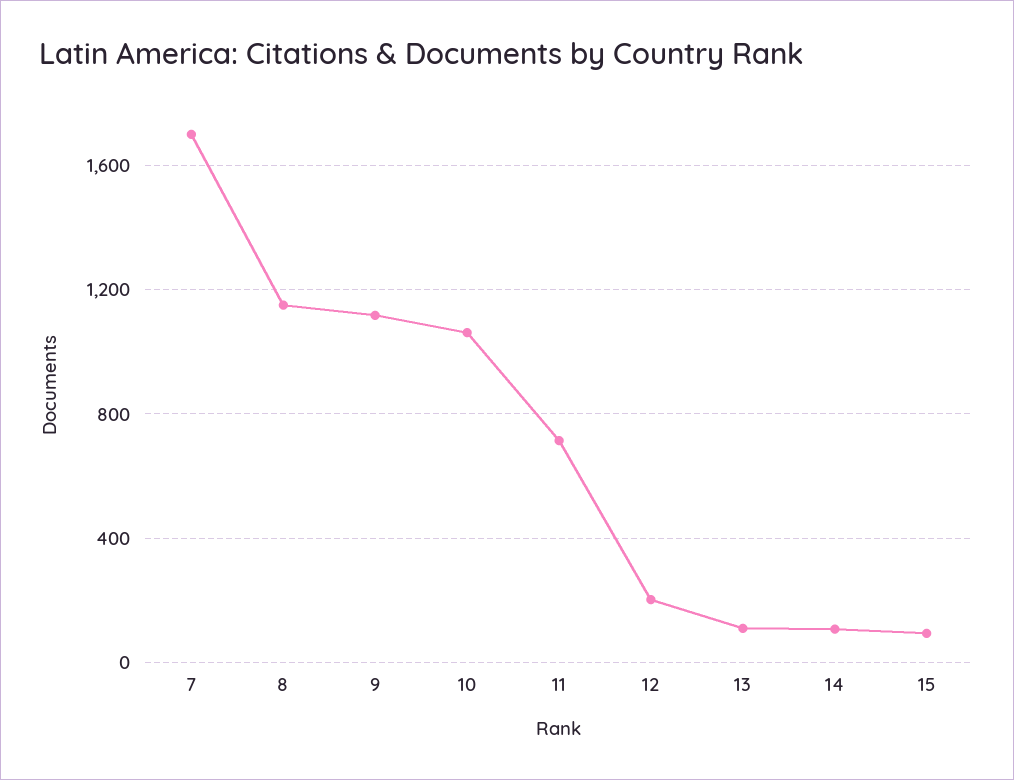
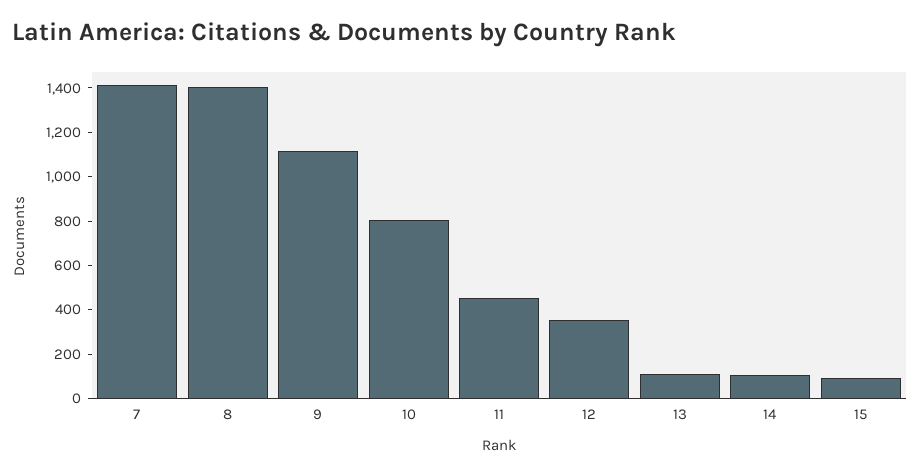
  {
-   "7": 1700,
+   "7": 1400,
-   "8": 1150,
+   "8": 1400,
    "9": 1100,
-   "10": 1050,
+   "10": 800,
-   "11": 700,
+   "11": 450,
-   "12": 200,
+   "12": 350,
    "13": 100,
    "14": 100,
    "15": 100
  }

